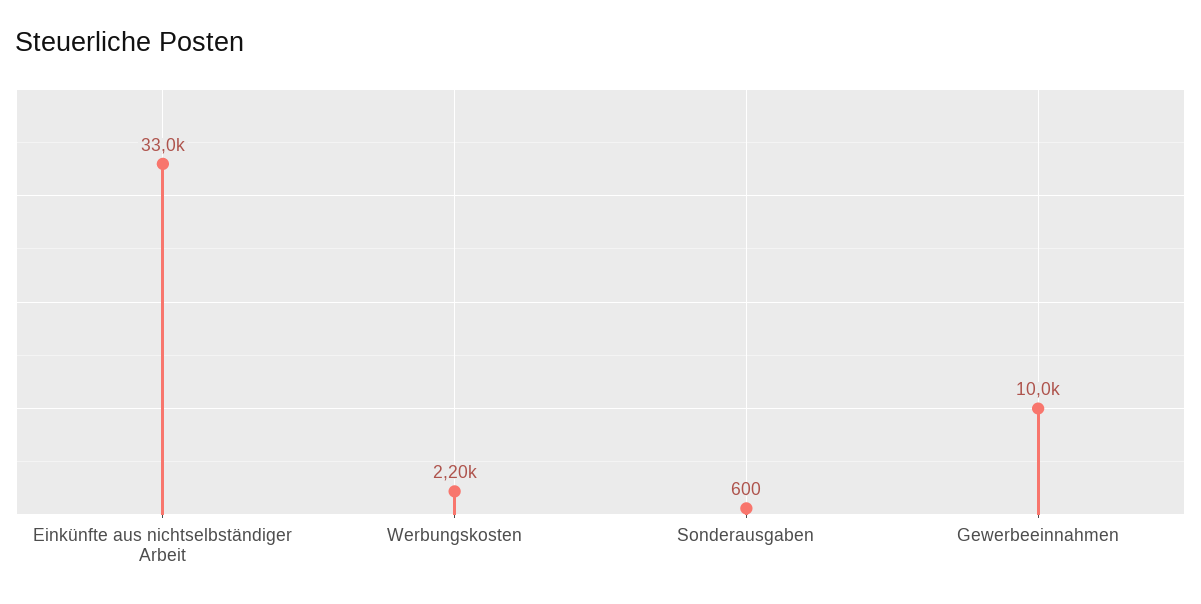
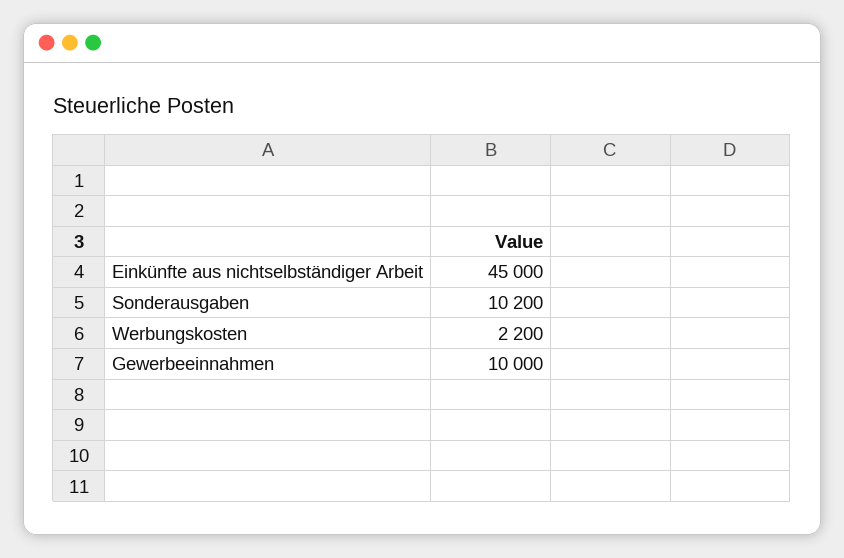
  {
-   "Einkünfte aus nichtselbständiger Arbeit": 33000,
+   "Einkünfte aus nichtselbständiger Arbeit": 45000,
    "Werbungskosten": 2200,
-   "Sonderausgaben": 600,
+   "Sonderausgaben": 10200,
    "Gewerbeeinnahmen": 10000
  }

